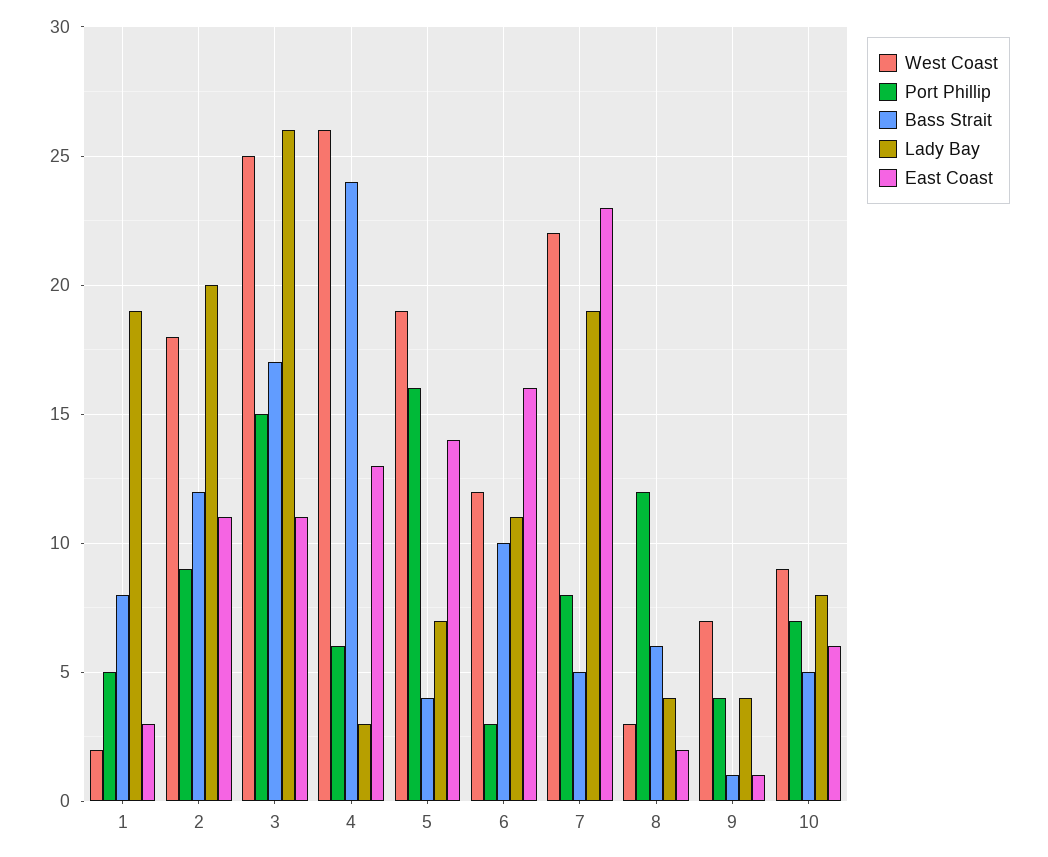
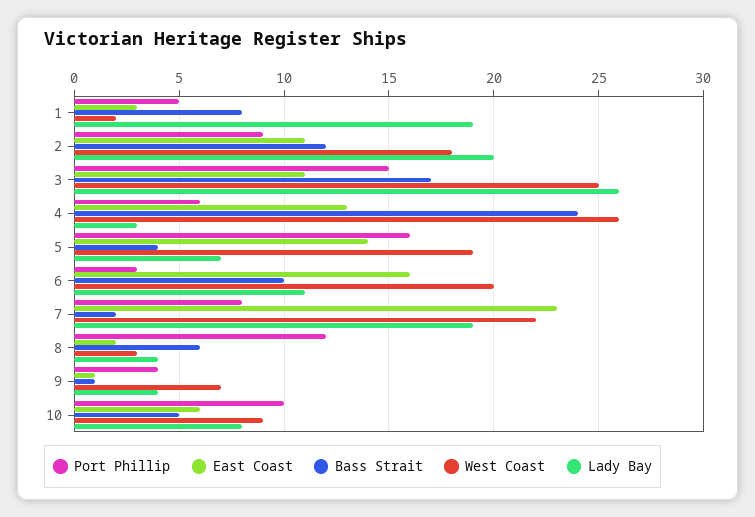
  {
    "West Coast": {
      "1": 2,
      "2": 18,
      "3": 25,
      "4": 26,
      "5": 19,
-     "6": 12,
+     "6": 20,
      "7": 22,
      "8": 3,
      "9": 7,
      "10": 9
    },
    "Port Phillip": {
      "1": 5,
      "2": 9,
      "3": 15,
      "4": 6,
      "5": 16,
      "6": 3,
      "7": 8,
      "8": 12,
      "9": 4,
-     "10": 7
+     "10": 10
    },
    "Bass Strait": {
      "1": 8,
      "2": 12,
      "3": 17,
      "4": 24,
      "5": 4,
      "6": 10,
-     "7": 5,
+     "7": 2,
      "8": 6,
      "9": 1,
      "10": 5
    },
    "Lady Bay": {
      "1": 19,
      "2": 20,
      "3": 26,
      "4": 3,
      "5": 7,
      "6": 11,
      "7": 19,
      "8": 4,
      "9": 4,
      "10": 8
    },
    "East Coast": {
      "1": 3,
      "2": 11,
      "3": 11,
      "4": 13,
      "5": 14,
      "6": 16,
      "7": 23,
      "8": 2,
      "9": 1,
      "10": 6
    }
  }

